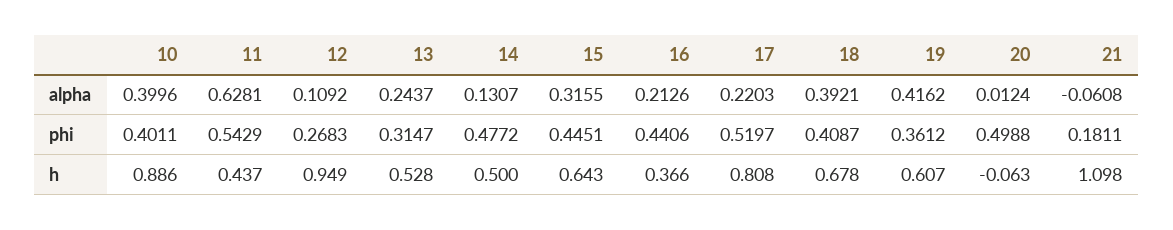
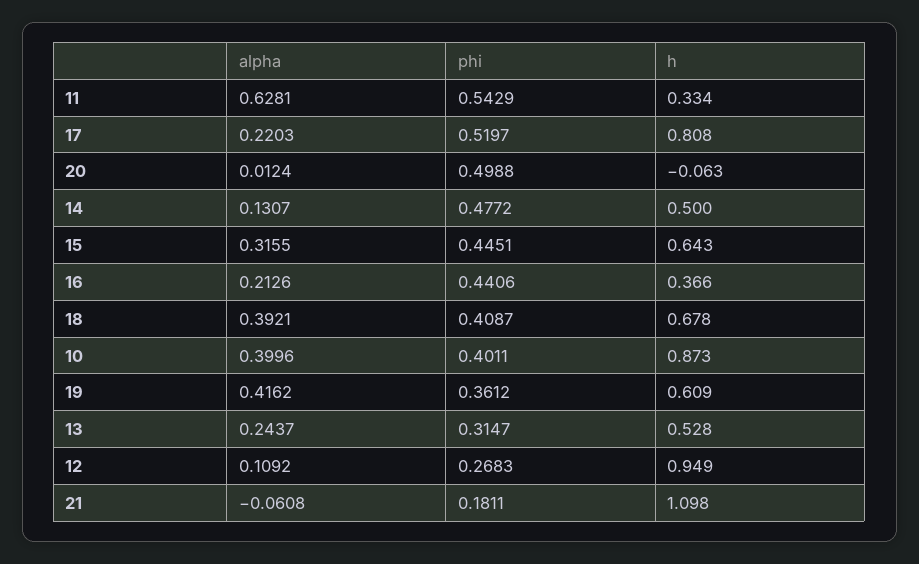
  {
    "10": {
      "alpha": 0.3996,
      "phi": 0.4011,
-     "h": 0.886
+     "h": 0.873
    },
    "11": {
      "alpha": 0.6281,
      "phi": 0.5429,
-     "h": 0.437
+     "h": 0.334
    },
    "12": {
      "alpha": 0.1092,
      "phi": 0.2683,
      "h": 0.949
    },
    "13": {
      "alpha": 0.2437,
      "phi": 0.3147,
      "h": 0.528
    },
    "14": {
      "alpha": 0.1307,
      "phi": 0.4772,
      "h": 0.5
    },
    "15": {
      "alpha": 0.3155,
      "phi": 0.4451,
      "h": 0.643
    },
    "16": {
      "alpha": 0.2126,
      "phi": 0.4406,
      "h": 0.366
    },
    "17": {
      "alpha": 0.2203,
      "phi": 0.5197,
      "h": 0.808
    },
    "18": {
      "alpha": 0.3921,
      "phi": 0.4087,
      "h": 0.678
    },
    "19": {
      "alpha": 0.4162,
      "phi": 0.3612,
-     "h": 0.607
+     "h": 0.609
    },
    "20": {
      "alpha": 0.0124,
      "phi": 0.4988,
      "h": -0.063
    },
    "21": {
      "alpha": -0.0608,
      "phi": 0.1811,
      "h": 1.098
    }
  }

